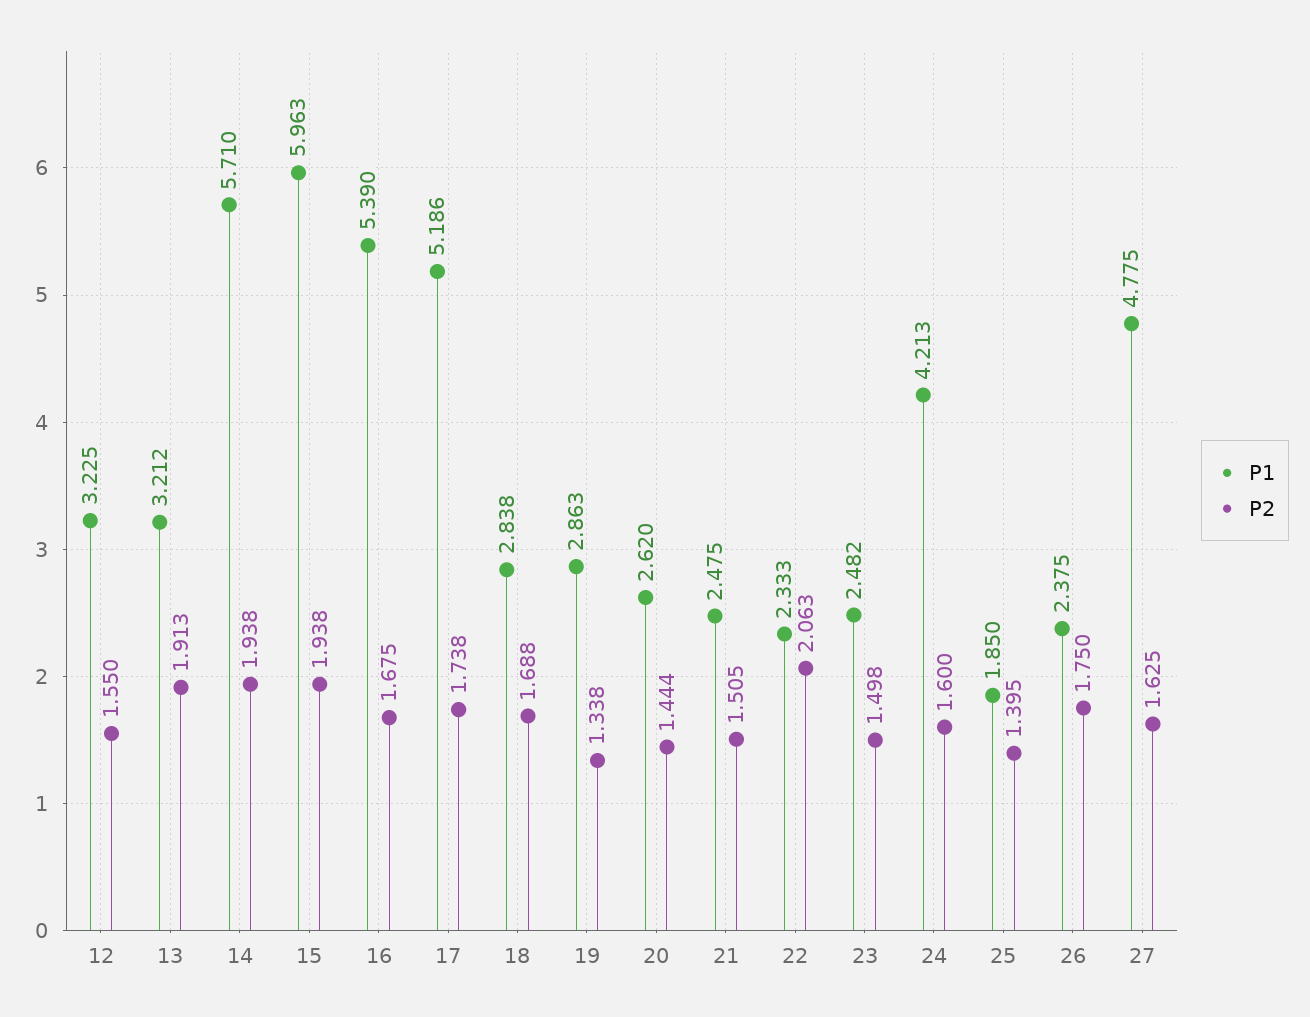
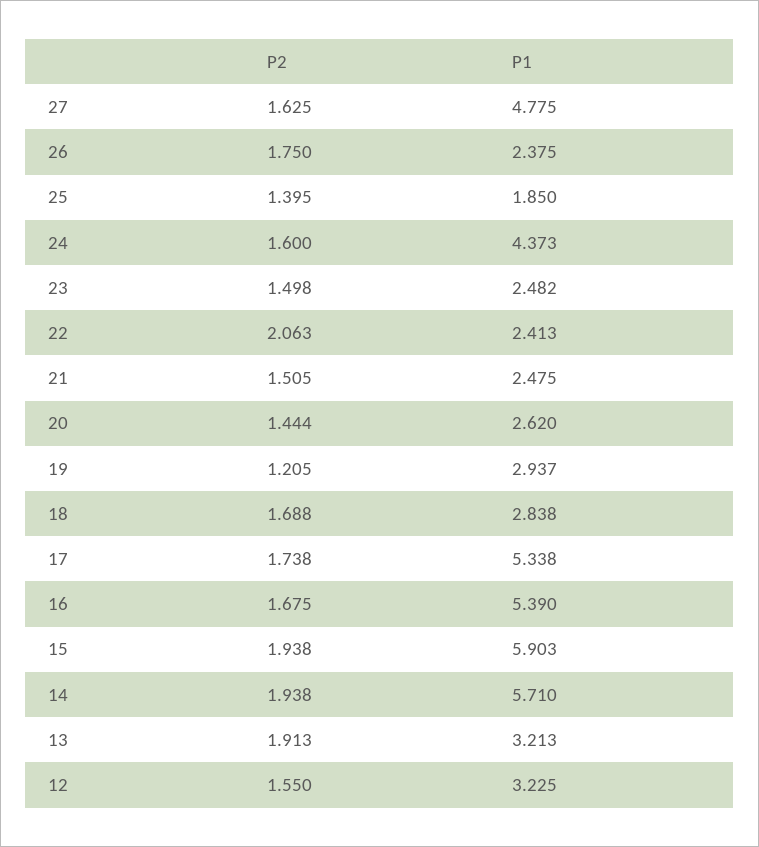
  {
    "P1": {
      "12": 3.225,
-     "13": 3.212,
+     "13": 3.213,
      "14": 5.71,
-     "15": 5.963,
+     "15": 5.903,
      "16": 5.39,
-     "17": 5.186,
+     "17": 5.338,
      "18": 2.838,
-     "19": 2.863,
+     "19": 2.937,
      "20": 2.62,
      "21": 2.475,
-     "22": 2.333,
+     "22": 2.413,
      "23": 2.482,
-     "24": 4.213,
+     "24": 4.373,
      "25": 1.85,
      "26": 2.375,
      "27": 4.775
    },
    "P2": {
      "12": 1.55,
      "13": 1.913,
      "14": 1.938,
      "15": 1.938,
      "16": 1.675,
      "17": 1.738,
      "18": 1.688,
-     "19": 1.338,
+     "19": 1.205,
      "20": 1.444,
      "21": 1.505,
      "22": 2.063,
      "23": 1.498,
      "24": 1.6,
      "25": 1.395,
      "26": 1.75,
      "27": 1.625
    }
  }

